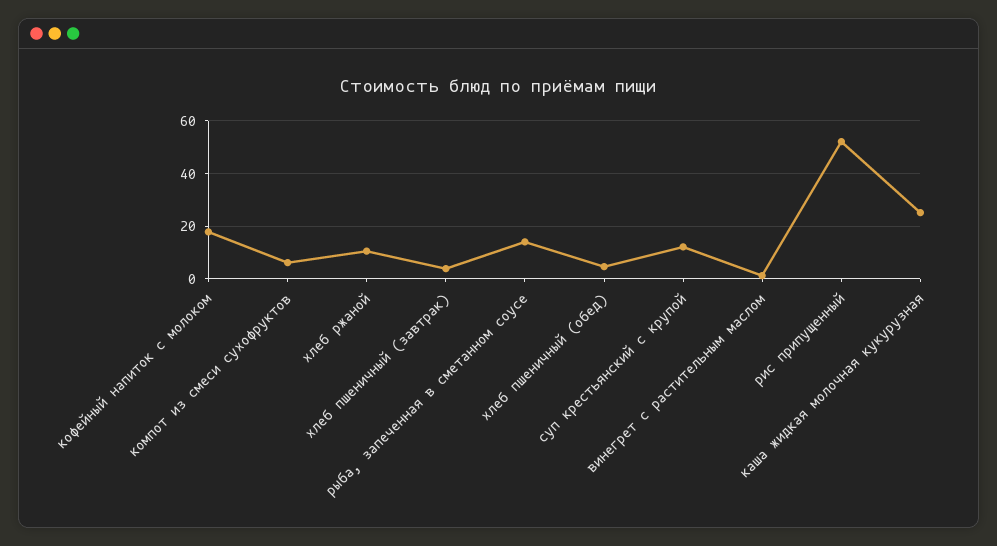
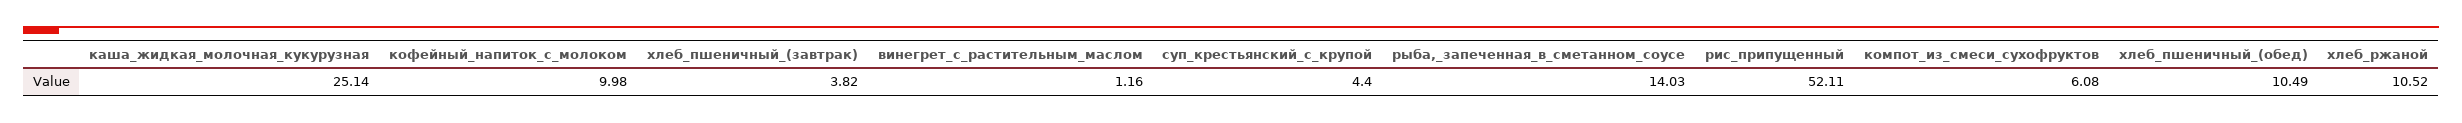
  {
-   "кофейный напиток с молоком": 17.5,
+   "кофейный напиток с молоком": 9.98,
    "компот из смеси сухофруктов": 6.08,
    "хлеб ржаной": 10.52,
    "хлеб пшеничный (завтрак)": 3.82,
    "рыба, запеченная в сметанном соусе": 14.03,
-   "хлеб пшеничный (обед)": 5,
+   "хлеб пшеничный (обед)": 10.49,
-   "суп крестьянский с крупой": 12.5,
+   "суп крестьянский с крупой": 4.4,
    "винегрет с растительным маслом": 1.16,
    "рис припущенный": 52.11,
    "каша жидкая молочная кукурузная": 25.14
  }

